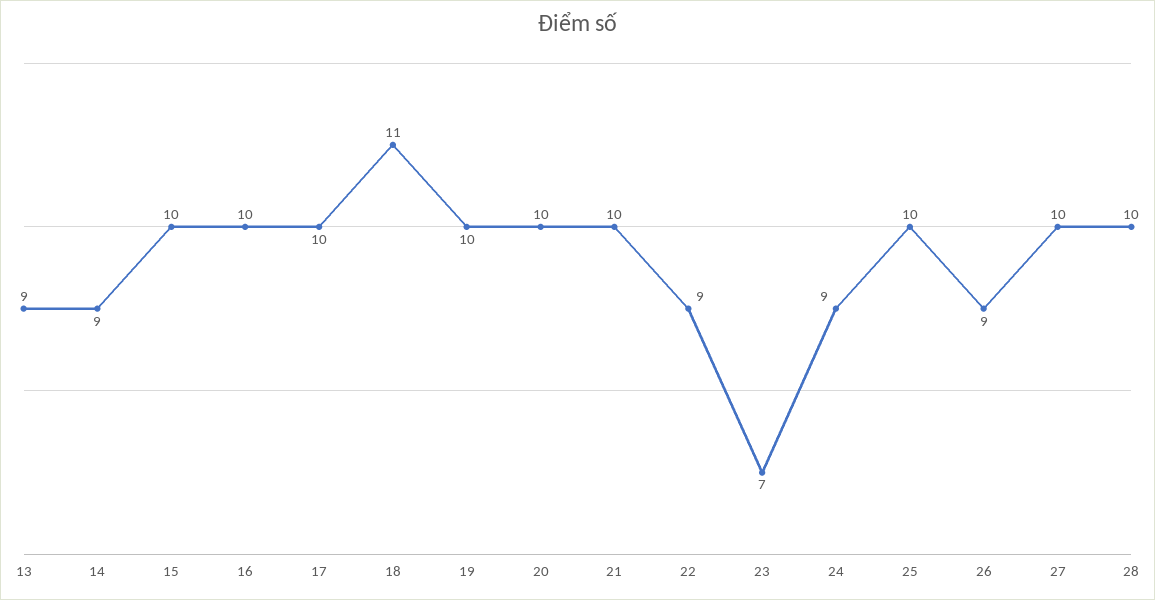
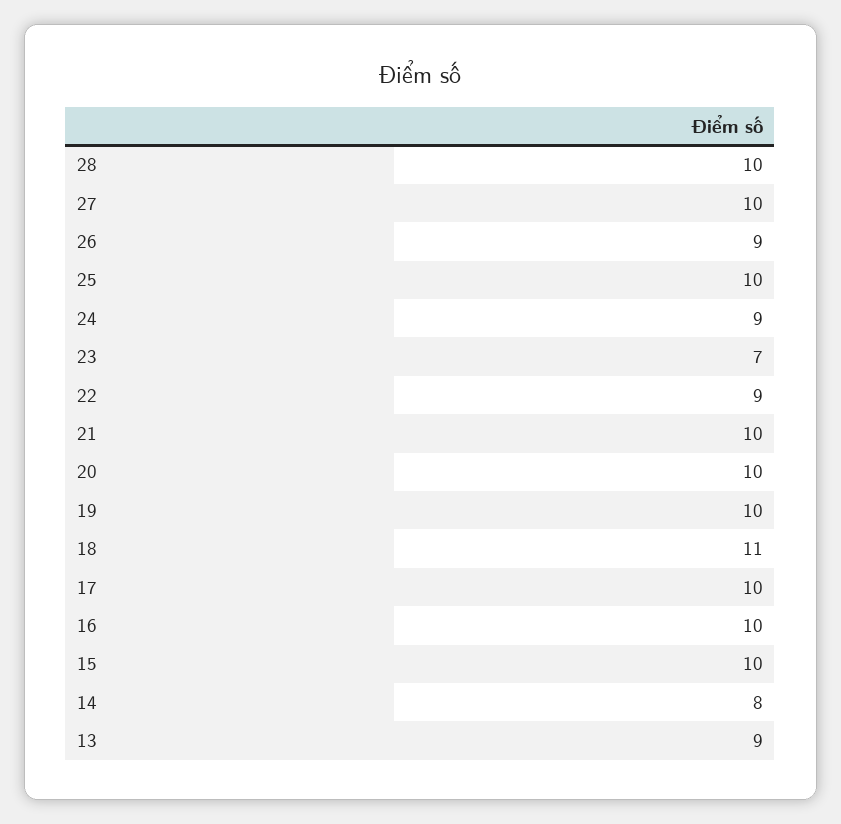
  {
    "13": 9,
-   "14": 9,
+   "14": 8,
    "15": 10,
    "16": 10,
    "17": 10,
    "18": 11,
    "19": 10,
    "20": 10,
    "21": 10,
    "22": 9,
    "23": 7,
    "24": 9,
    "25": 10,
    "26": 9,
    "27": 10,
    "28": 10
  }

